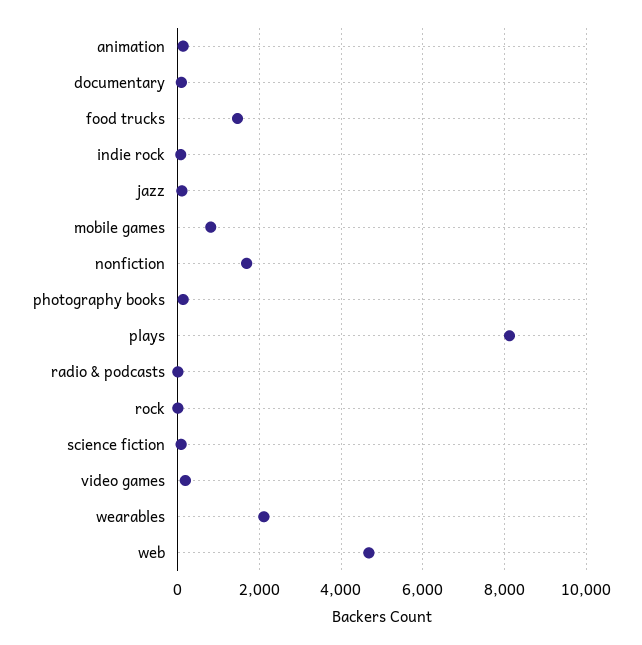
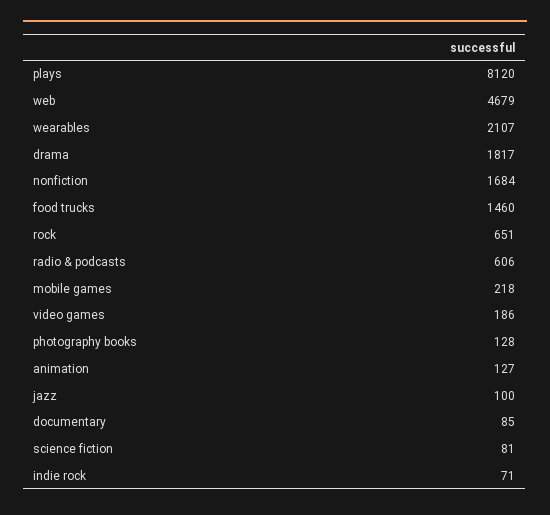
  {
    "animation": 127,
    "documentary": 85,
    "food trucks": 1460,
    "indie rock": 71,
    "jazz": 100,
-   "mobile games": 800,
+   "mobile games": 218,
    "nonfiction": 1684,
    "photography books": 128,
    "plays": 8120,
-   "radio & podcasts": 0,
+   "radio & podcasts": 606,
-   "rock": 0,
+   "rock": 651,
    "science fiction": 81,
    "video games": 186,
    "wearables": 2107,
-   "web": 4679
+   "web": 4679,
+   "drama": 1817
  }

